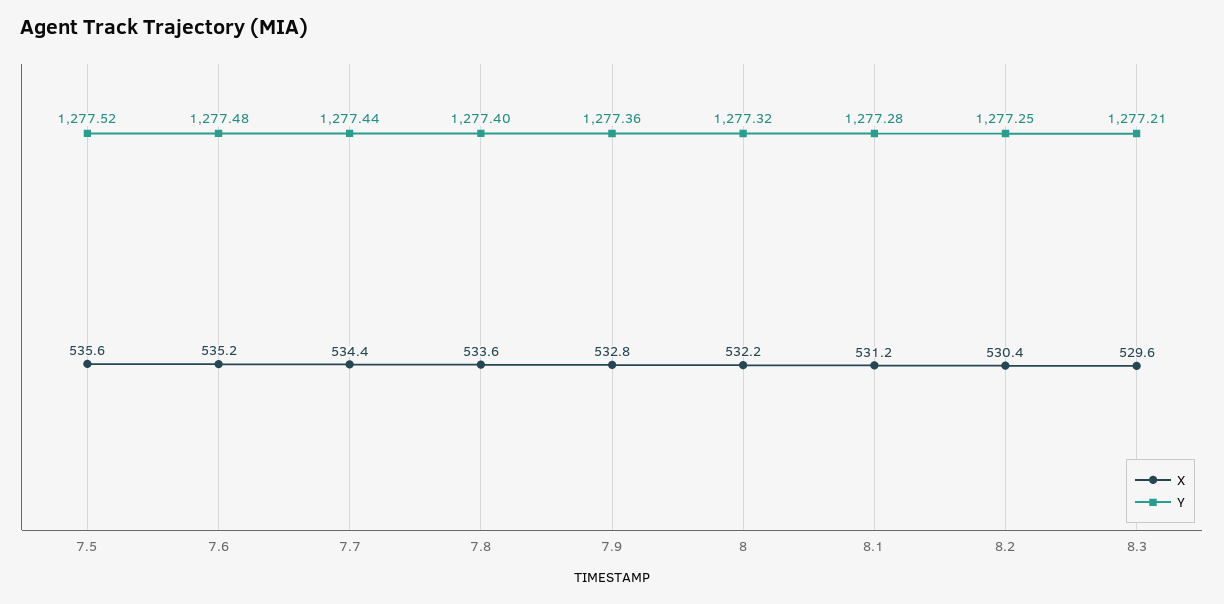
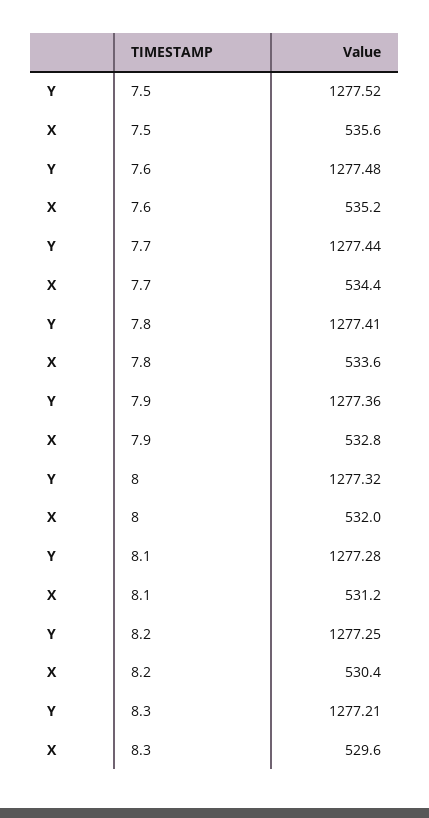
  {
    "X": {
      "7.5": 535.6,
      "7.6": 535.2,
      "7.7": 534.4,
      "7.8": 533.6,
      "7.9": 532.8,
-     "8": 532.2,
+     "8": 532,
      "8.1": 531.2,
      "8.2": 530.4,
      "8.3": 529.6
    },
    "Y": {
      "7.5": 1277.52,
      "7.6": 1277.48,
      "7.7": 1277.44,
-     "7.8": 1277.4,
+     "7.8": 1277.41,
      "7.9": 1277.36,
      "8": 1277.32,
      "8.1": 1277.28,
      "8.2": 1277.25,
      "8.3": 1277.21
    }
  }

